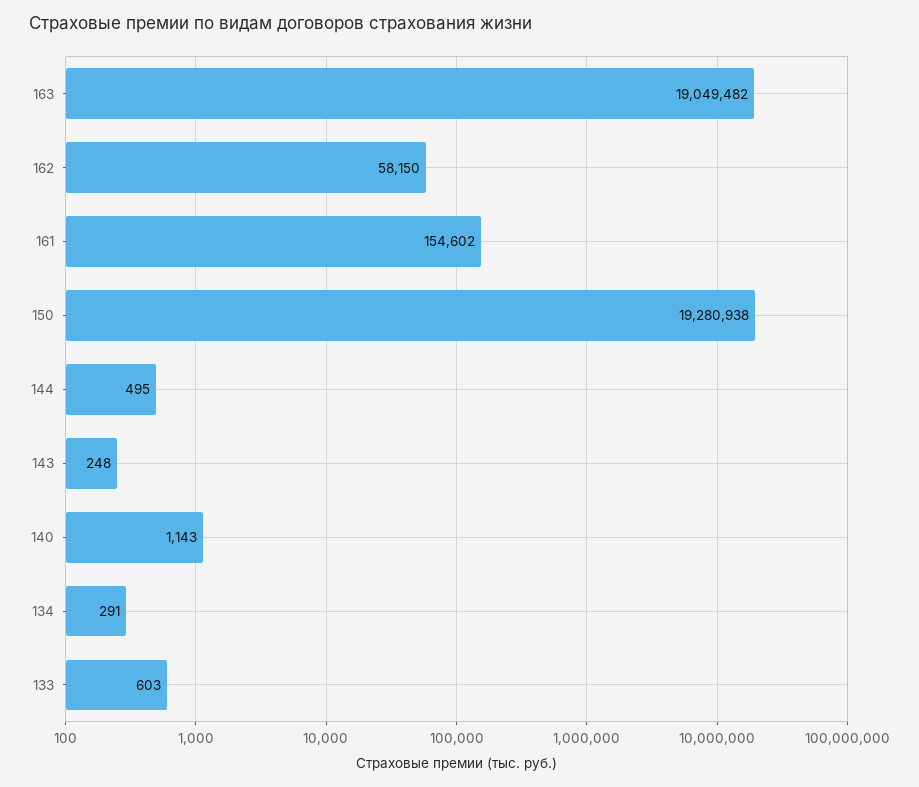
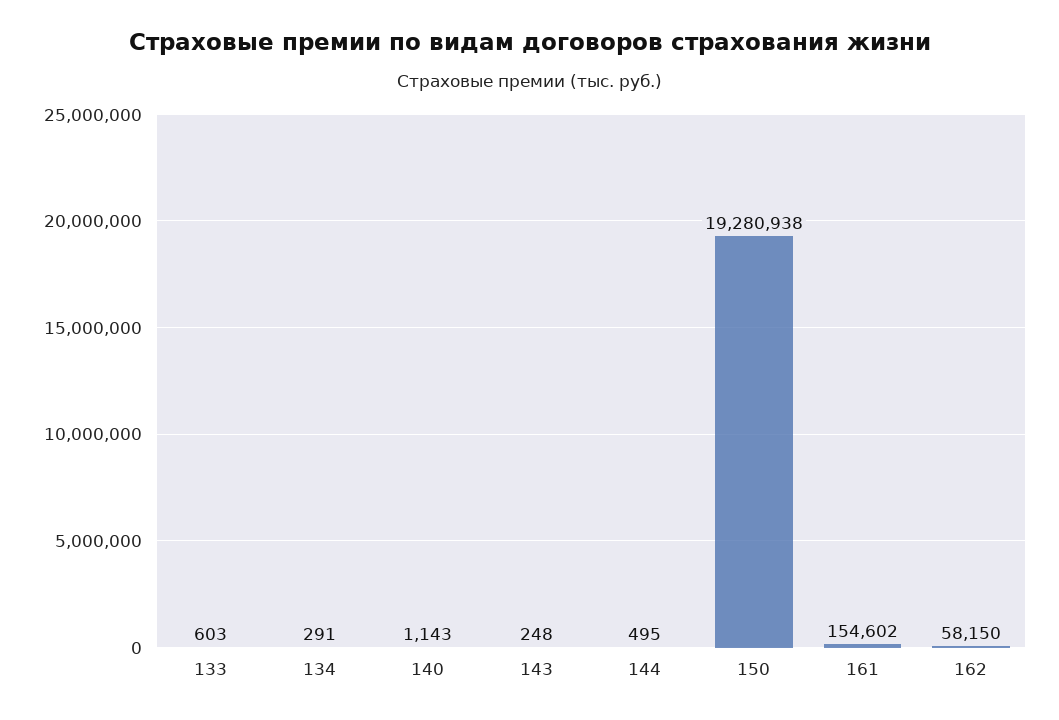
  {
-   "163": 19049482,
    "162": 58150,
    "161": 154602,
    "150": 19280938,
    "144": 495,
    "143": 248,
    "140": 1143,
    "134": 291,
    "133": 603
  }

